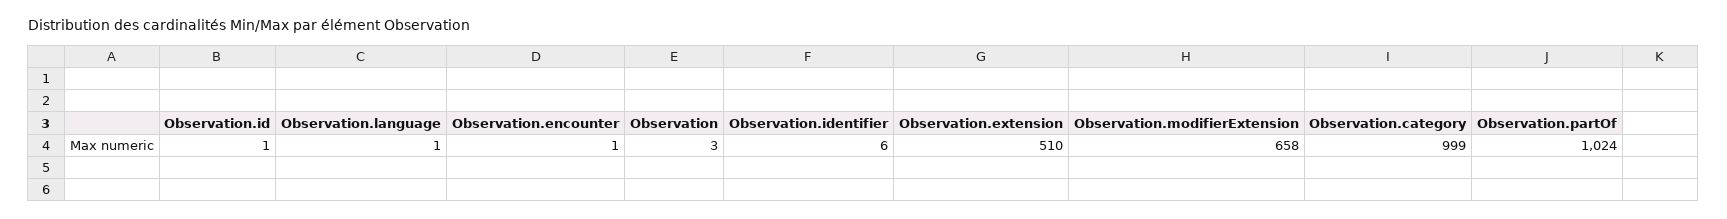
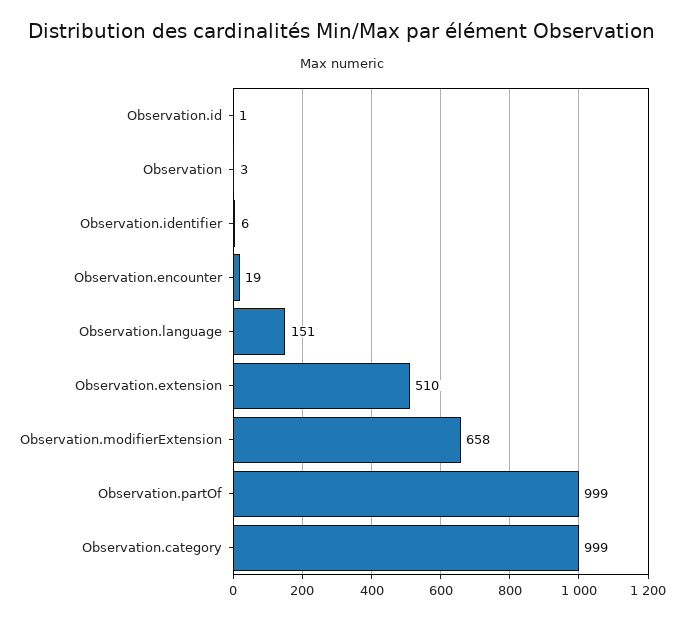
  {
    "Observation.id": 1,
-   "Observation.language": 1,
+   "Observation.language": 151,
-   "Observation.encounter": 1,
+   "Observation.encounter": 19,
    "Observation": 3,
    "Observation.identifier": 6,
    "Observation.extension": 510,
    "Observation.modifierExtension": 658,
    "Observation.category": 999,
-   "Observation.partOf": 1024
+   "Observation.partOf": 999
  }

